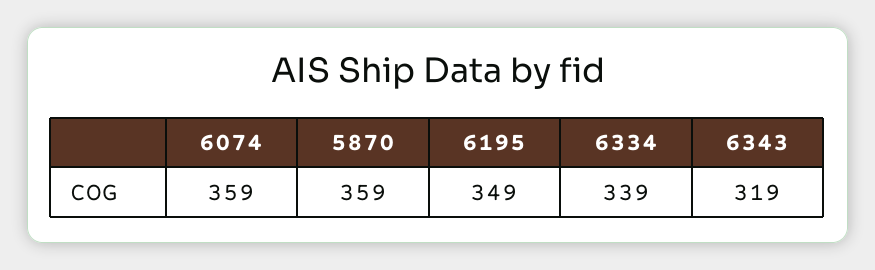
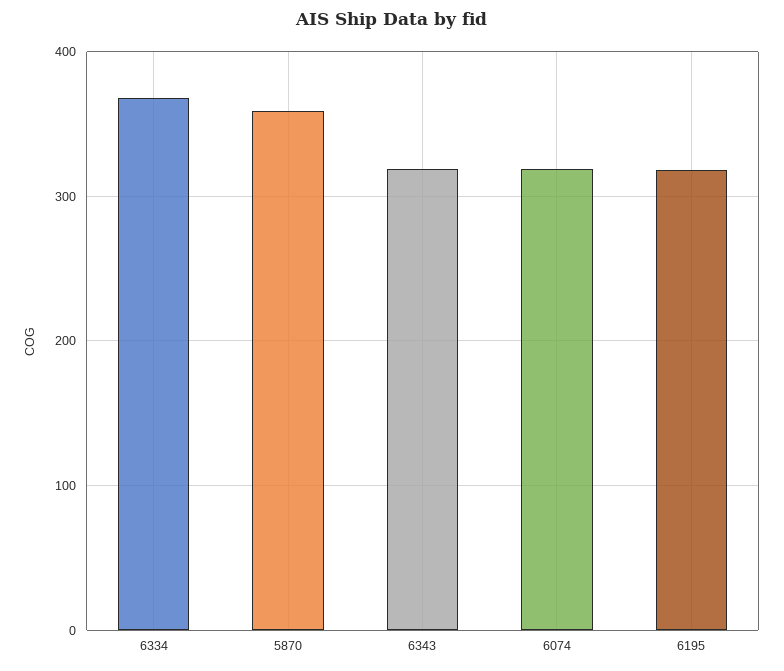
  {
-   "6074": 359,
+   "6074": 320,
    "5870": 359,
-   "6195": 349,
+   "6195": 320,
-   "6334": 339,
+   "6334": 370,
    "6343": 319
  }

